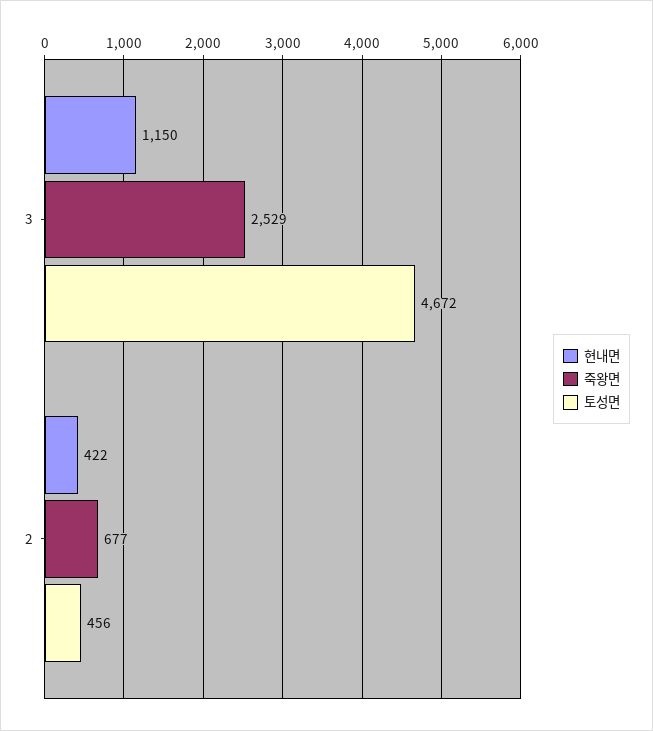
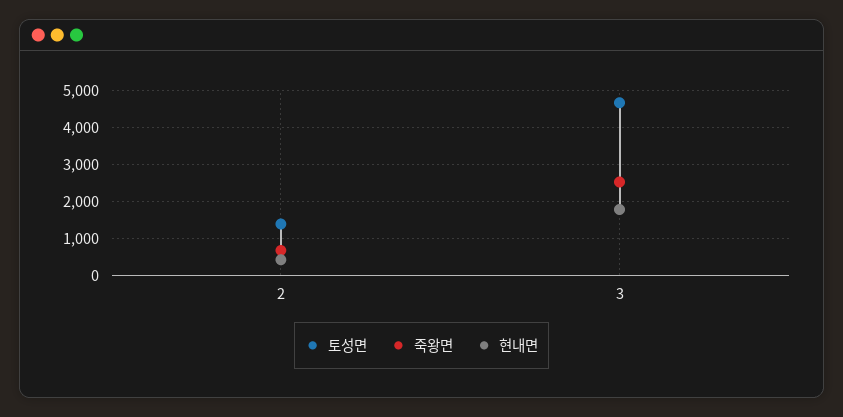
  {
    "현내면": {
-     "3": 1150,
+     "3": 1800,
      "2": 422
    },
    "죽왕면": {
      "3": 2529,
      "2": 677
    },
    "토성면": {
      "3": 4672,
-     "2": 456
+     "2": 1400
    }
  }

